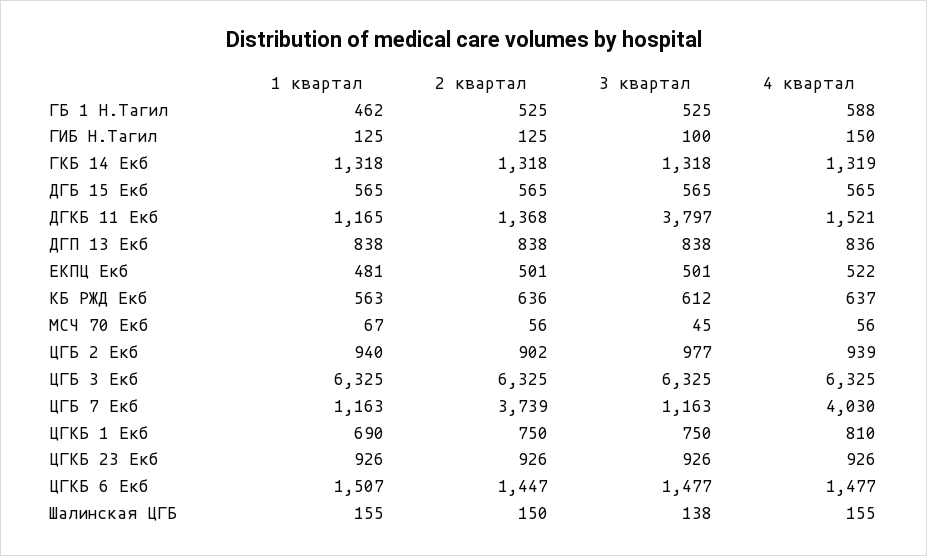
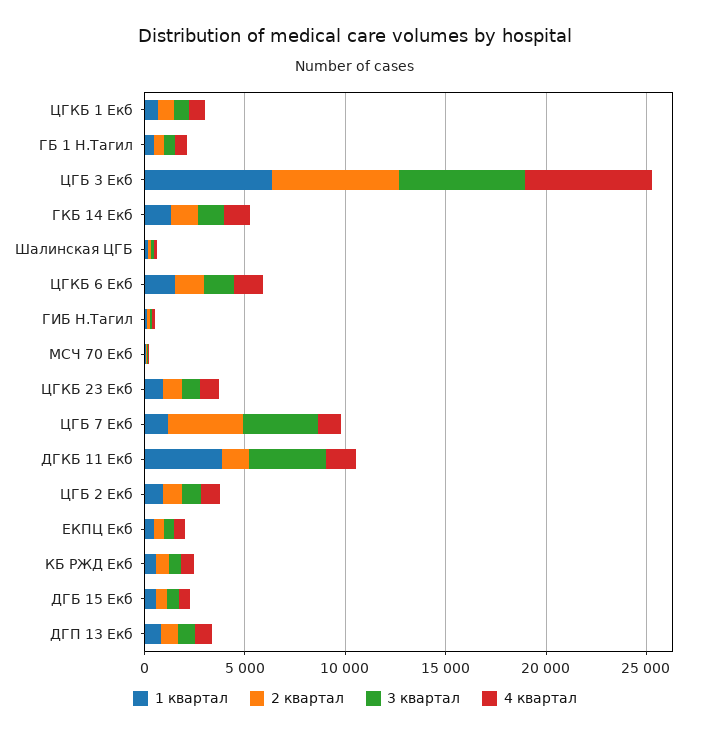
  {
    "1 квартал": {
      "ГБ 1 Н.Тагил": 462,
      "ГИБ Н.Тагил": 125,
      "ГКБ 14 Екб": 1318,
      "ДГБ 15 Екб": 565,
-     "ДГКБ 11 Екб": 1165,
+     "ДГКБ 11 Екб": 4000,
      "ДГП 13 Екб": 838,
      "ЕКПЦ Екб": 481,
      "КБ РЖД Екб": 563,
      "МСЧ 70 Екб": 67,
      "ЦГБ 2 Екб": 940,
      "ЦГБ 3 Екб": 6325,
      "ЦГБ 7 Екб": 1163,
      "ЦГКБ 1 Екб": 690,
      "ЦГКБ 23 Екб": 926,
      "ЦГКБ 6 Екб": 1507,
      "Шалинская ЦГБ": 155
    },
    "2 квартал": {
      "ГБ 1 Н.Тагил": 525,
      "ГИБ Н.Тагил": 125,
      "ГКБ 14 Екб": 1318,
      "ДГБ 15 Екб": 565,
      "ДГКБ 11 Екб": 1368,
      "ДГП 13 Екб": 838,
      "ЕКПЦ Екб": 501,
      "КБ РЖД Екб": 636,
      "МСЧ 70 Екб": 56,
      "ЦГБ 2 Екб": 902,
      "ЦГБ 3 Екб": 6325,
      "ЦГБ 7 Екб": 3739,
      "ЦГКБ 1 Екб": 750,
      "ЦГКБ 23 Екб": 926,
      "ЦГКБ 6 Екб": 1447,
      "Шалинская ЦГБ": 150
    },
    "3 квартал": {
      "ГБ 1 Н.Тагил": 525,
      "ГИБ Н.Тагил": 100,
      "ГКБ 14 Екб": 1318,
      "ДГБ 15 Екб": 565,
      "ДГКБ 11 Екб": 3797,
      "ДГП 13 Екб": 838,
      "ЕКПЦ Екб": 501,
      "КБ РЖД Екб": 612,
      "МСЧ 70 Екб": 45,
      "ЦГБ 2 Екб": 977,
      "ЦГБ 3 Екб": 6325,
-     "ЦГБ 7 Екб": 1163,
+     "ЦГБ 7 Екб": 4000,
      "ЦГКБ 1 Екб": 750,
      "ЦГКБ 23 Екб": 926,
      "ЦГКБ 6 Екб": 1477,
      "Шалинская ЦГБ": 138
    },
    "4 квартал": {
      "ГБ 1 Н.Тагил": 588,
      "ГИБ Н.Тагил": 150,
      "ГКБ 14 Екб": 1319,
      "ДГБ 15 Екб": 565,
      "ДГКБ 11 Екб": 1521,
      "ДГП 13 Екб": 836,
      "ЕКПЦ Екб": 522,
      "КБ РЖД Екб": 637,
      "МСЧ 70 Екб": 56,
      "ЦГБ 2 Екб": 939,
      "ЦГБ 3 Екб": 6325,
-     "ЦГБ 7 Екб": 4030,
+     "ЦГБ 7 Екб": 1000,
      "ЦГКБ 1 Екб": 810,
      "ЦГКБ 23 Екб": 926,
      "ЦГКБ 6 Екб": 1477,
      "Шалинская ЦГБ": 155
    }
  }

